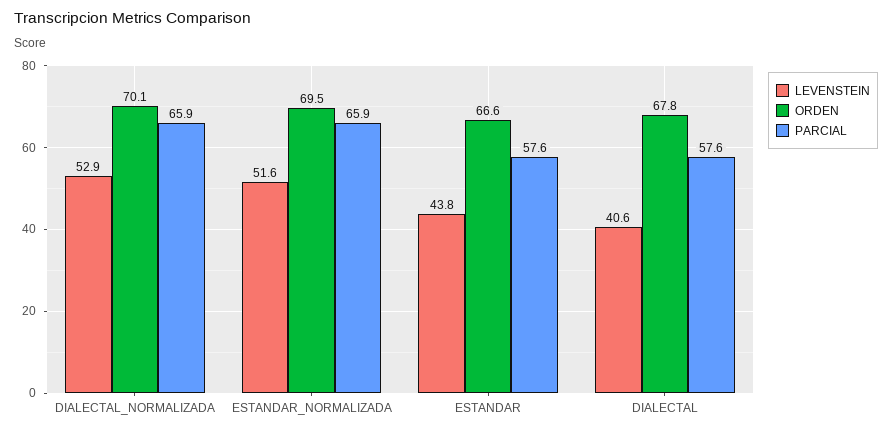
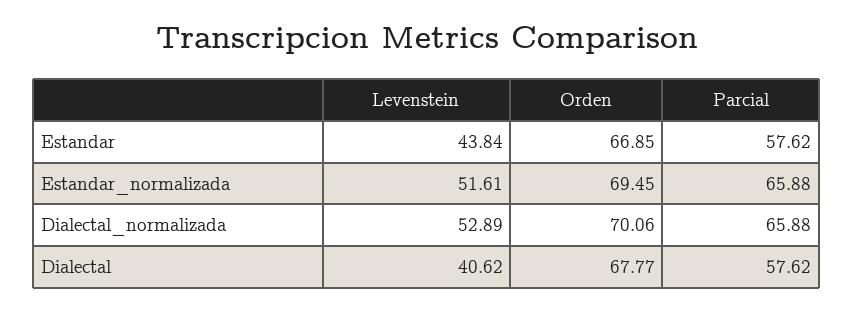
  {
    "LEVENSTEIN": {
      "DIALECTAL_NORMALIZADA": 52.89,
      "ESTANDAR_NORMALIZADA": 51.61,
      "ESTANDAR": 43.84,
      "DIALECTAL": 40.62
    },
    "ORDEN": {
      "DIALECTAL_NORMALIZADA": 70.06,
      "ESTANDAR_NORMALIZADA": 69.45,
-     "ESTANDAR": 66.6,
+     "ESTANDAR": 66.85,
      "DIALECTAL": 67.77
    },
    "PARCIAL": {
      "DIALECTAL_NORMALIZADA": 65.88,
      "ESTANDAR_NORMALIZADA": 65.88,
      "ESTANDAR": 57.62,
      "DIALECTAL": 57.62
    }
  }

